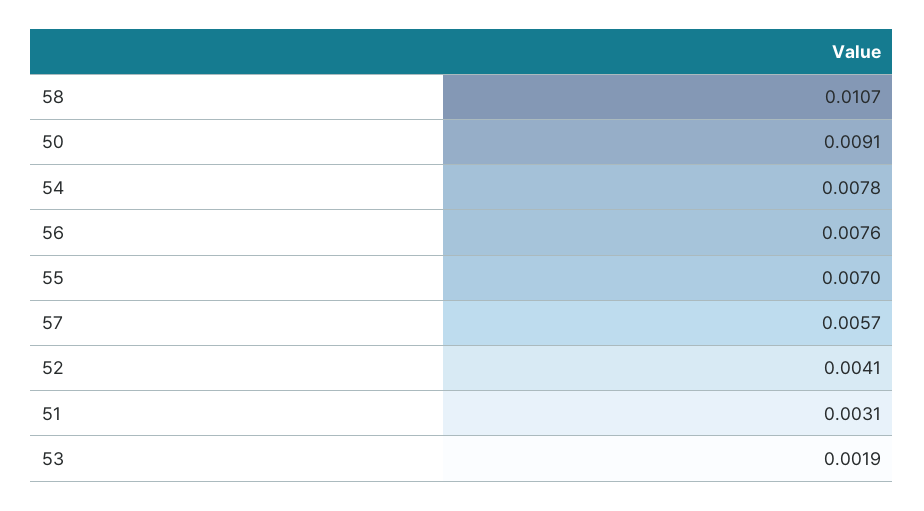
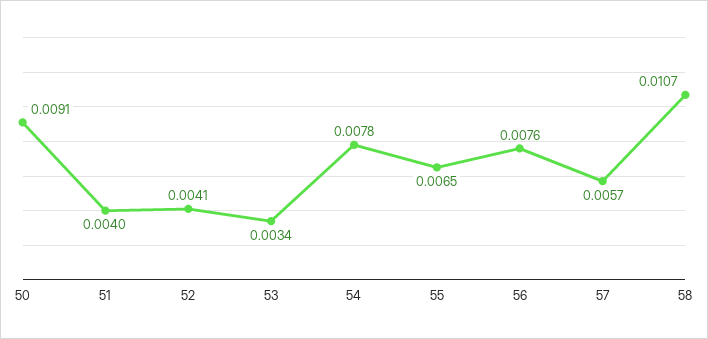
  {
    "58": 0.0107,
    "50": 0.0091,
    "54": 0.0078,
    "56": 0.0076,
-   "55": 0.007,
+   "55": 0.0065,
    "57": 0.0057,
    "52": 0.0041,
-   "51": 0.0031,
+   "51": 0.004,
-   "53": 0.0019
+   "53": 0.0034
  }

